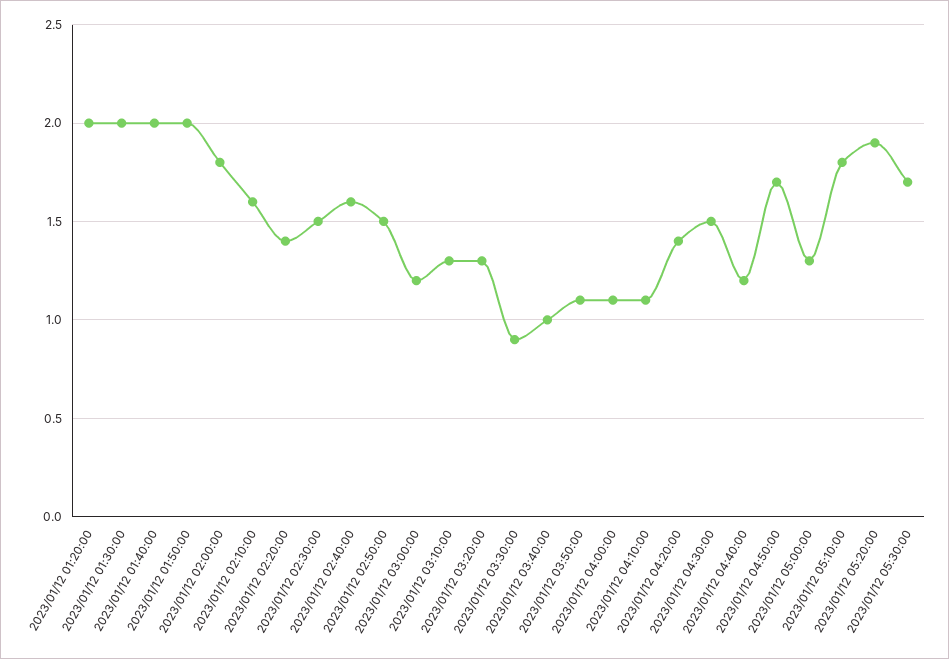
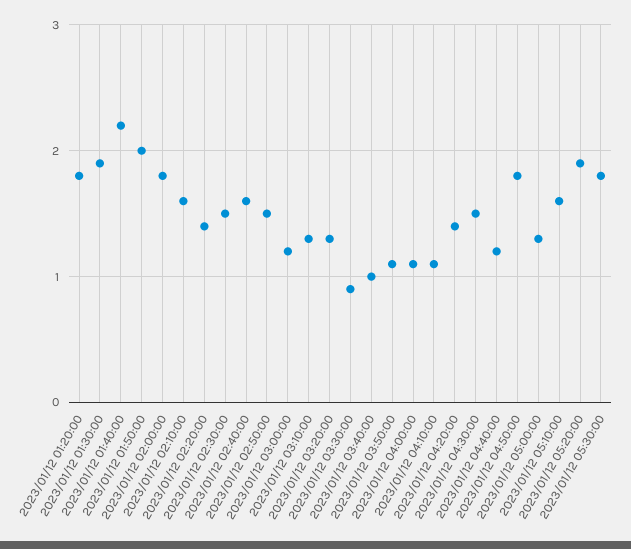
  {
-   "2023/01/12 01:20:00": 2,
+   "2023/01/12 01:20:00": 1.8,
-   "2023/01/12 01:30:00": 2,
+   "2023/01/12 01:30:00": 1.9,
-   "2023/01/12 01:40:00": 2,
+   "2023/01/12 01:40:00": 2.2,
    "2023/01/12 01:50:00": 2,
    "2023/01/12 02:00:00": 1.8,
    "2023/01/12 02:10:00": 1.6,
    "2023/01/12 02:20:00": 1.4,
    "2023/01/12 02:30:00": 1.5,
    "2023/01/12 02:40:00": 1.6,
    "2023/01/12 02:50:00": 1.5,
    "2023/01/12 03:00:00": 1.2,
    "2023/01/12 03:10:00": 1.3,
    "2023/01/12 03:20:00": 1.3,
    "2023/01/12 03:30:00": 0.9,
    "2023/01/12 03:40:00": 1,
    "2023/01/12 03:50:00": 1.1,
    "2023/01/12 04:00:00": 1.1,
    "2023/01/12 04:10:00": 1.1,
    "2023/01/12 04:20:00": 1.4,
    "2023/01/12 04:30:00": 1.5,
    "2023/01/12 04:40:00": 1.2,
-   "2023/01/12 04:50:00": 1.7,
+   "2023/01/12 04:50:00": 1.8,
    "2023/01/12 05:00:00": 1.3,
-   "2023/01/12 05:10:00": 1.8,
+   "2023/01/12 05:10:00": 1.6,
    "2023/01/12 05:20:00": 1.9,
-   "2023/01/12 05:30:00": 1.7
+   "2023/01/12 05:30:00": 1.8
  }

